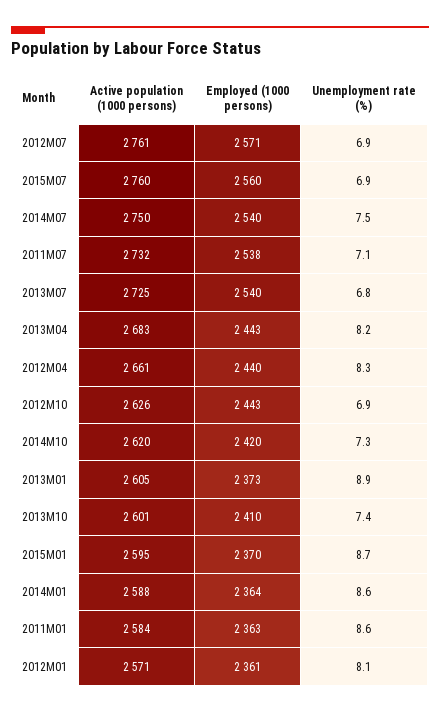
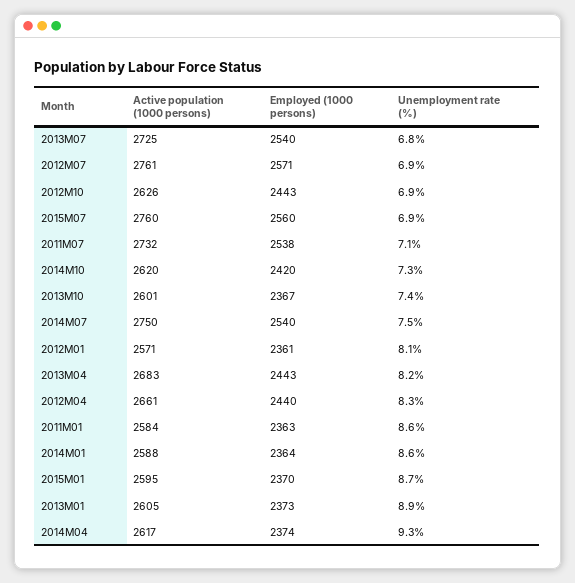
  {
    "Active population (1000 persons)": {
      "2012M07": 2761,
      "2015M07": 2760,
      "2014M07": 2750,
      "2011M07": 2732,
      "2013M07": 2725,
      "2013M04": 2683,
      "2012M04": 2661,
      "2012M10": 2626,
      "2014M10": 2620,
      "2013M01": 2605,
      "2013M10": 2601,
      "2015M01": 2595,
      "2014M01": 2588,
      "2011M01": 2584,
-     "2012M01": 2571
+     "2012M01": 2571,
+     "2014M04": 2617
    },
    "Employed (1000 persons)": {
      "2012M07": 2571,
      "2015M07": 2560,
      "2014M07": 2540,
      "2011M07": 2538,
      "2013M07": 2540,
      "2013M04": 2443,
      "2012M04": 2440,
      "2012M10": 2443,
      "2014M10": 2420,
      "2013M01": 2373,
-     "2013M10": 2410,
+     "2013M10": 2367,
      "2015M01": 2370,
      "2014M01": 2364,
      "2011M01": 2363,
-     "2012M01": 2361
+     "2012M01": 2361,
+     "2014M04": 2374
    },
    "Unemployment rate (%)": {
      "2012M07": 6.9,
      "2015M07": 6.9,
      "2014M07": 7.5,
      "2011M07": 7.1,
      "2013M07": 6.8,
      "2013M04": 8.2,
      "2012M04": 8.3,
      "2012M10": 6.9,
      "2014M10": 7.3,
      "2013M01": 8.9,
      "2013M10": 7.4,
      "2015M01": 8.7,
      "2014M01": 8.6,
      "2011M01": 8.6,
-     "2012M01": 8.1
+     "2012M01": 8.1,
+     "2014M04": 9.3
    }
  }

